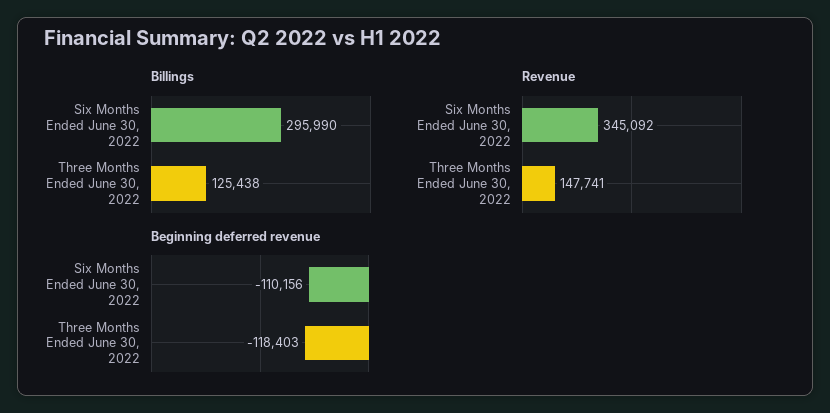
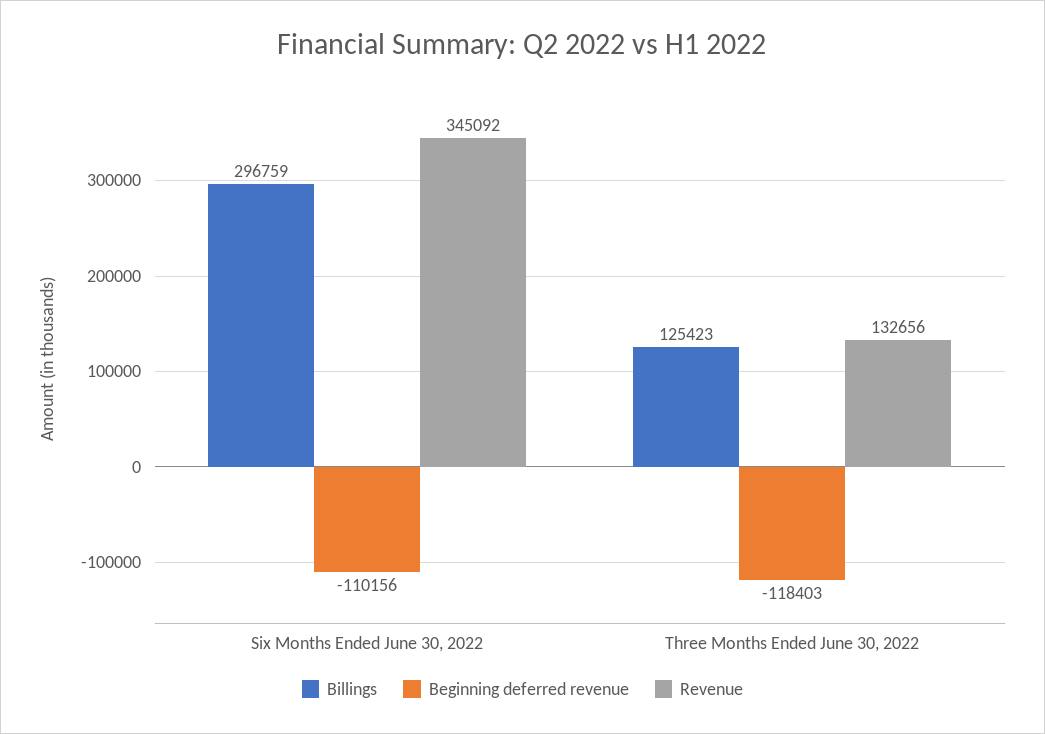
  {
    "Billings": {
-     "Six Months Ended June 30, 2022": 295990,
+     "Six Months Ended June 30, 2022": 296759,
-     "Three Months Ended June 30, 2022": 125438
+     "Three Months Ended June 30, 2022": 125423
    },
    "Revenue": {
      "Six Months Ended June 30, 2022": 345092,
-     "Three Months Ended June 30, 2022": 147741
+     "Three Months Ended June 30, 2022": 132656
    },
    "Beginning deferred revenue": {
      "Six Months Ended June 30, 2022": -110156,
      "Three Months Ended June 30, 2022": -118403
    }
  }

